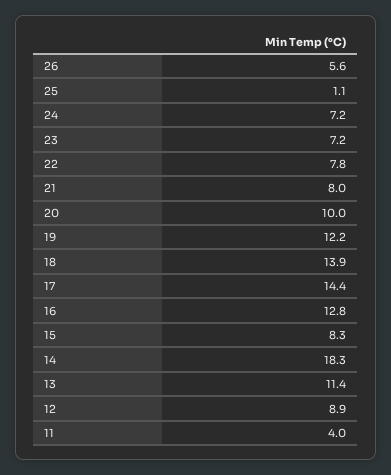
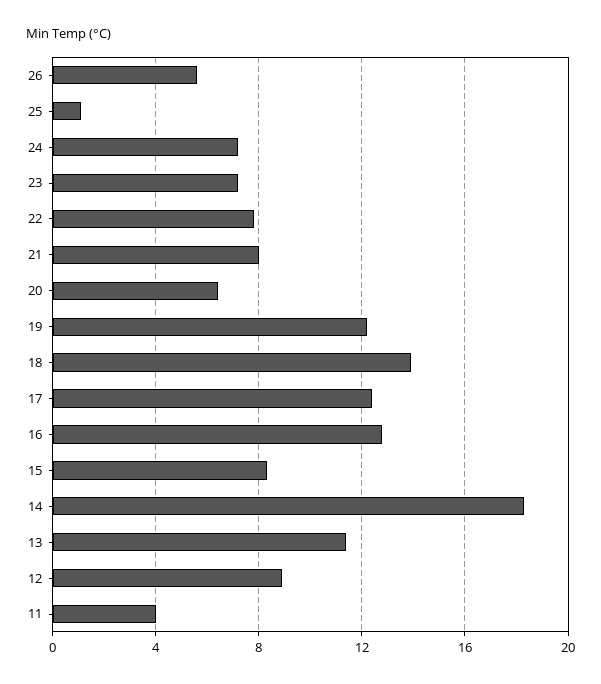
  {
    "26": 5.6,
    "25": 1.1,
    "24": 7.2,
    "23": 7.2,
    "22": 7.8,
    "21": 8,
-   "20": 10,
+   "20": 6.5,
    "19": 12.2,
    "18": 13.9,
-   "17": 14.4,
+   "17": 12.5,
    "16": 12.8,
    "15": 8.3,
    "14": 18.3,
    "13": 11.4,
    "12": 8.9,
    "11": 4
  }

